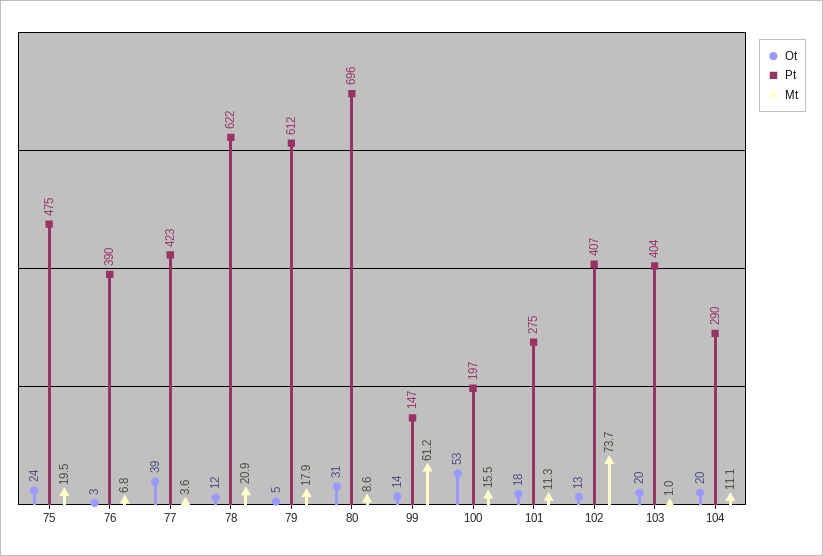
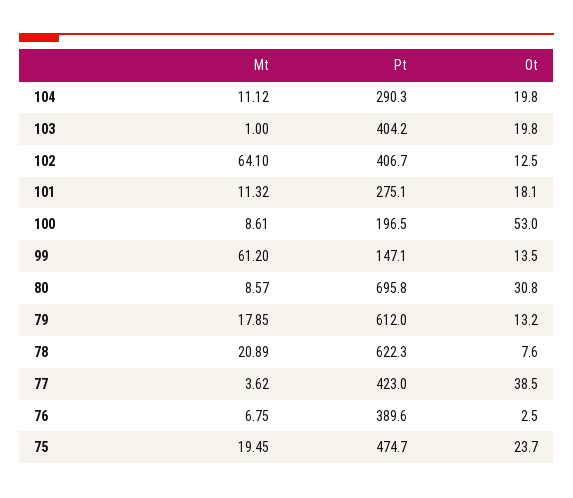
  {
    "Ot": {
      "75": 23.7,
      "76": 2.5,
      "77": 38.5,
-     "78": 12,
+     "78": 7.6,
-     "79": 5,
+     "79": 13.2,
      "80": 30.8,
      "99": 13.5,
      "100": 53,
      "101": 18.1,
      "102": 12.5,
      "103": 19.8,
      "104": 19.8
    },
    "Pt": {
      "75": 474.7,
      "76": 389.6,
      "77": 423,
      "78": 622.3,
      "79": 612,
      "80": 695.8,
      "99": 147.1,
      "100": 196.5,
      "101": 275.1,
      "102": 406.7,
      "103": 404.2,
      "104": 290.3
    },
    "Mt": {
      "75": 19.45,
      "76": 6.75,
      "77": 3.62,
      "78": 20.89,
      "79": 17.85,
      "80": 8.57,
      "99": 61.2,
-     "100": 15.5,
+     "100": 8.61,
      "101": 11.32,
-     "102": 73.7,
+     "102": 64.1,
      "103": 1,
      "104": 11.12
    }
  }

